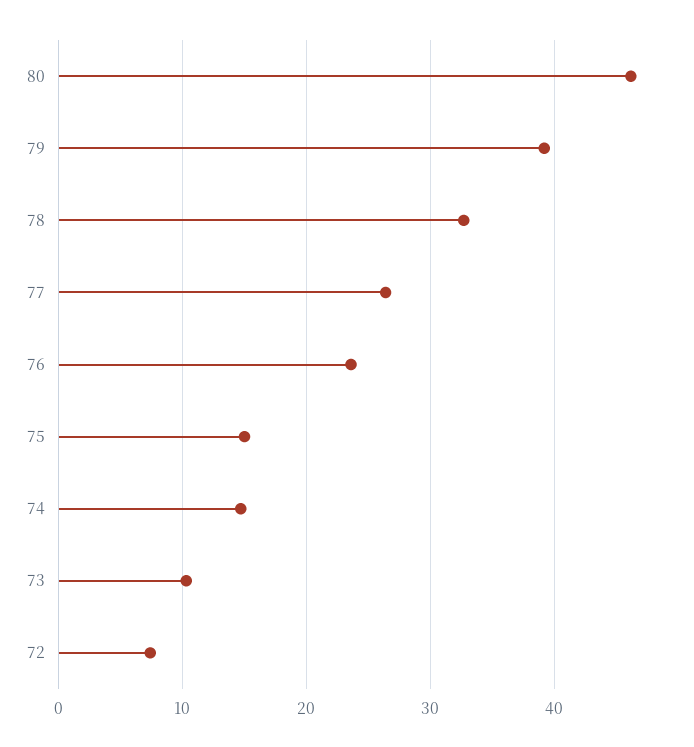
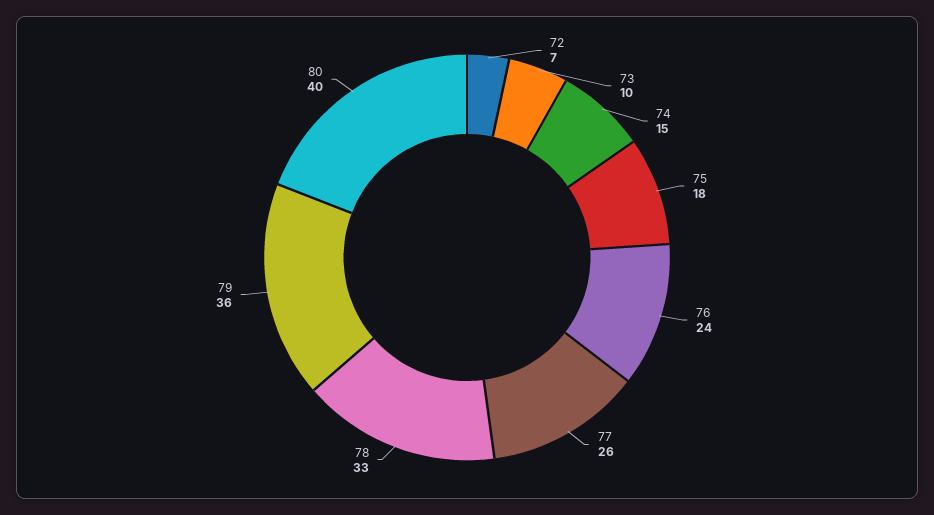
  {
-   "80": 46,
+   "80": 40,
-   "79": 39,
+   "79": 36,
    "78": 33,
    "77": 26,
    "76": 24,
-   "75": 15,
+   "75": 18,
    "74": 15,
    "73": 10,
    "72": 7
  }

